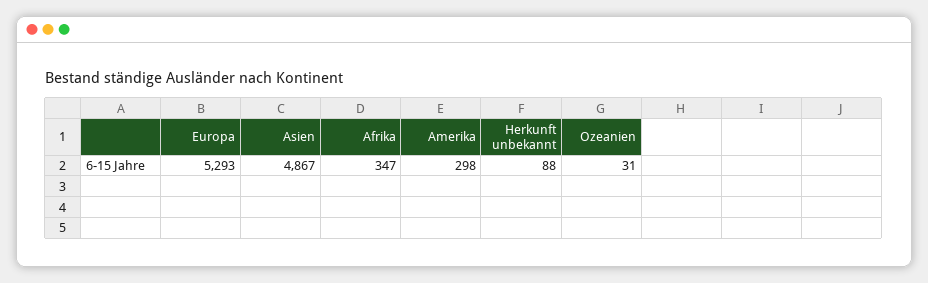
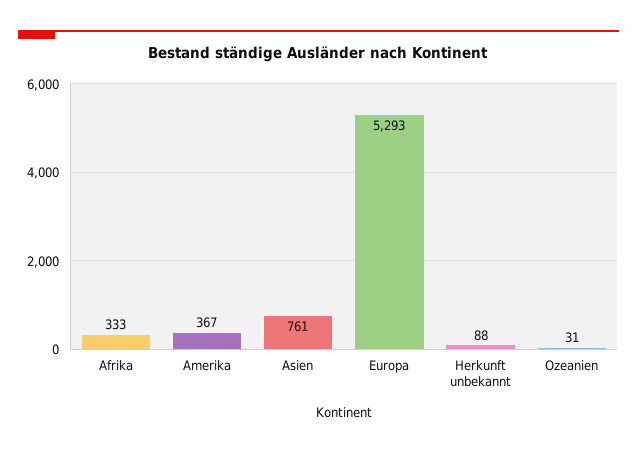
  {
    "Europa": 5293,
-   "Asien": 4867,
+   "Asien": 761,
-   "Afrika": 347,
+   "Afrika": 333,
-   "Amerika": 298,
+   "Amerika": 367,
    "Herkunft unbekannt": 88,
    "Ozeanien": 31
  }

